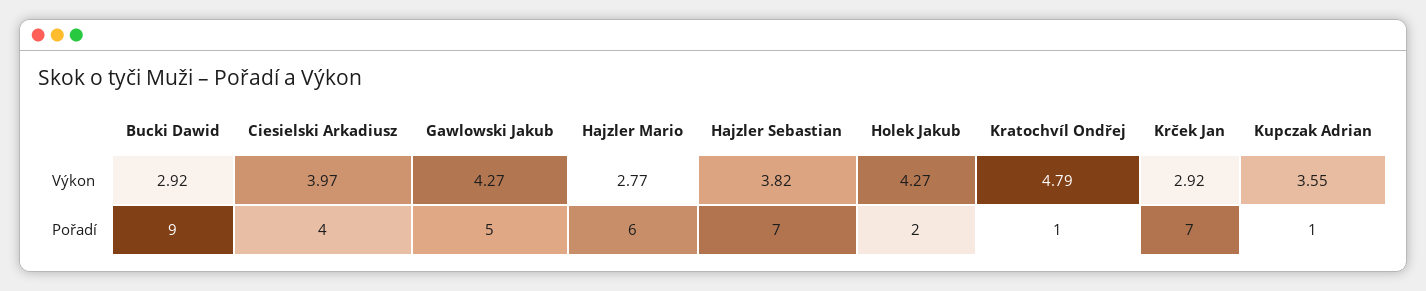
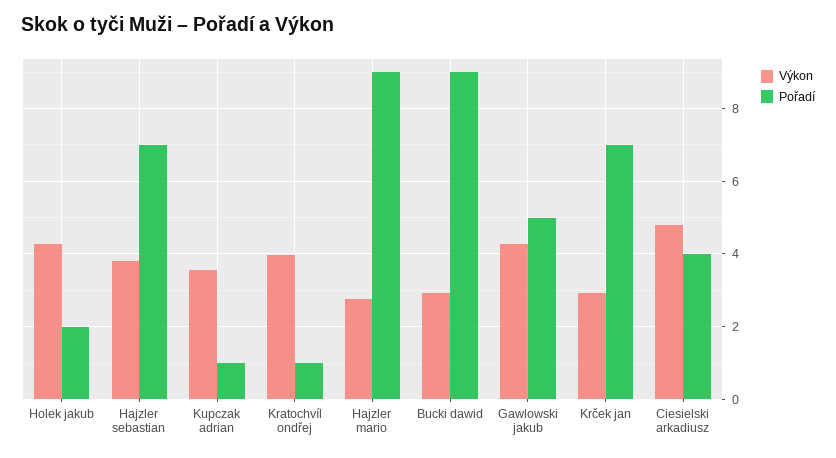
  {
    "Výkon": {
      "Bucki Dawid": 2.92,
-     "Ciesielski Arkadiusz": 3.97,
+     "Ciesielski Arkadiusz": 4.8,
      "Gawlowski Jakub": 4.27,
      "Hajzler Mario": 2.77,
      "Hajzler Sebastian": 3.82,
      "Holek Jakub": 4.27,
-     "Kratochvíl Ondřej": 4.79,
+     "Kratochvíl Ondřej": 4,
      "Krček Jan": 2.92,
      "Kupczak Adrian": 3.55
    },
    "Pořadí": {
      "Bucki Dawid": 9,
      "Ciesielski Arkadiusz": 4,
      "Gawlowski Jakub": 5,
-     "Hajzler Mario": 6,
+     "Hajzler Mario": 9,
      "Hajzler Sebastian": 7,
      "Holek Jakub": 2,
      "Kratochvíl Ondřej": 1,
      "Krček Jan": 7,
      "Kupczak Adrian": 1
    }
  }

